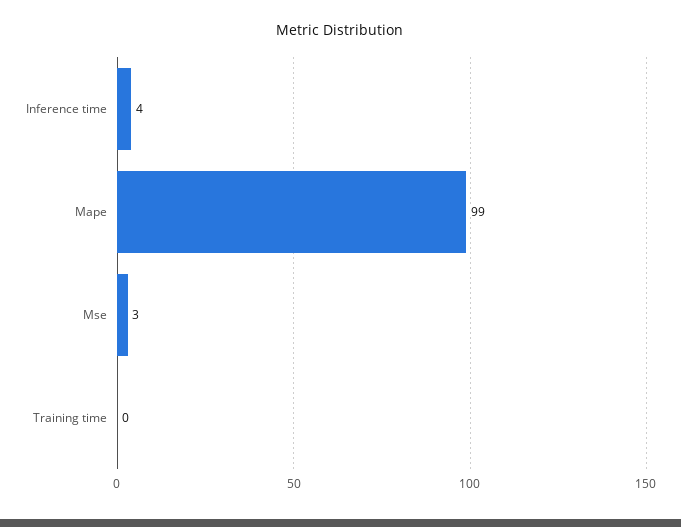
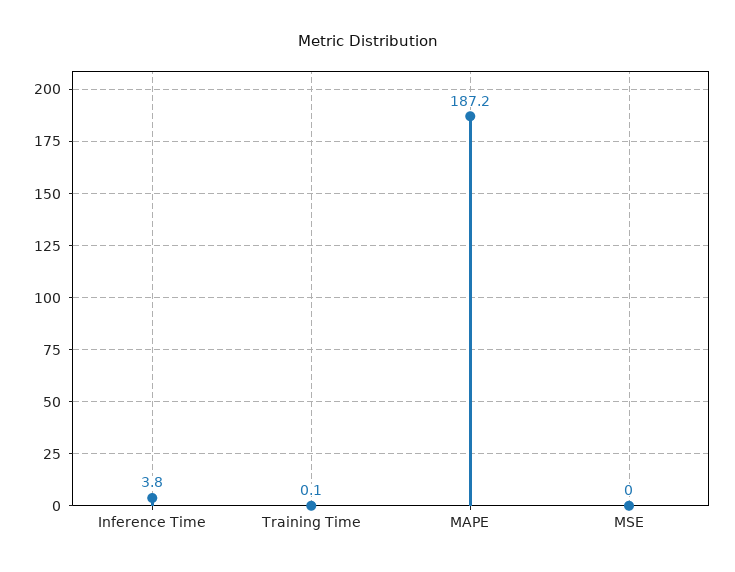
  {
    "Inference time": 3.8,
-   "Mape": 99,
+   "Mape": 187.2,
-   "Mse": 3,
+   "Mse": 0,
    "Training time": 0.1
  }

